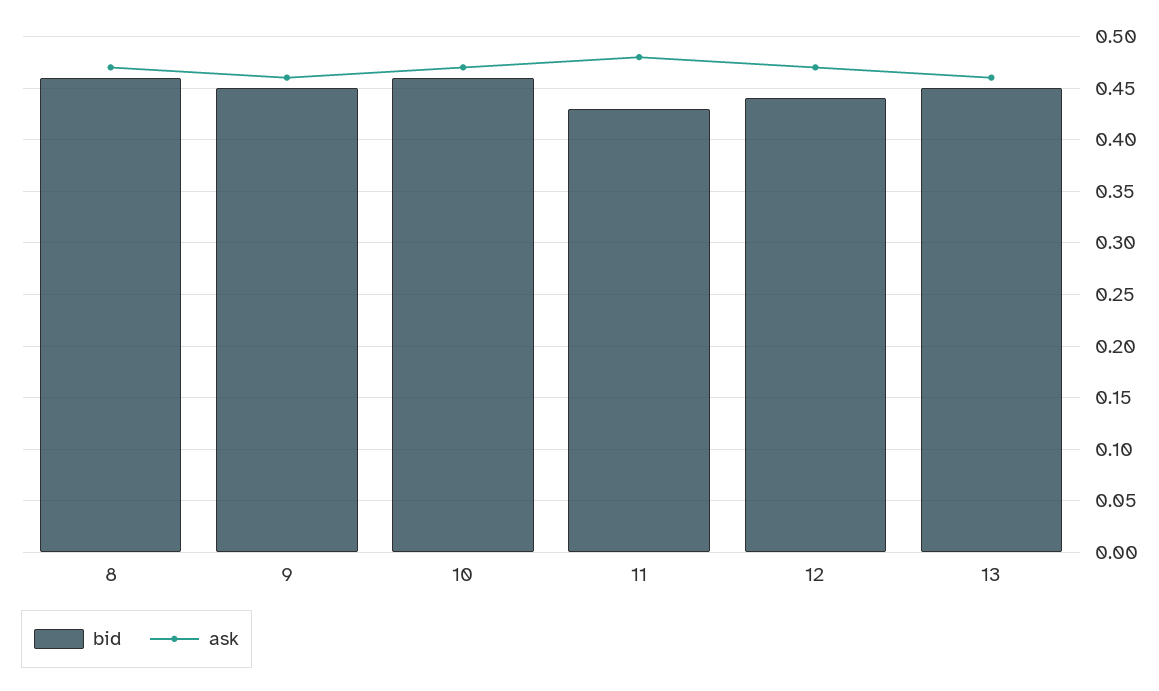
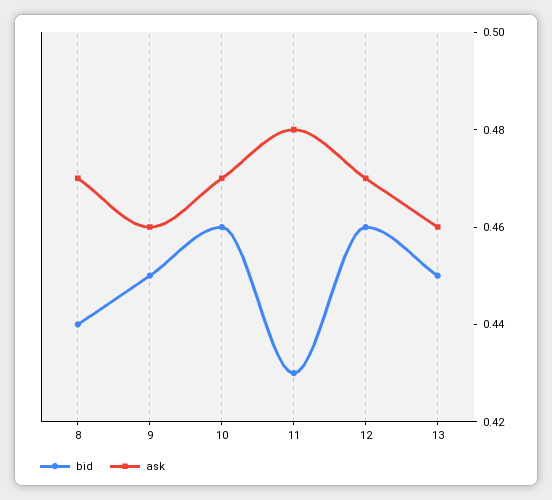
  {
    "bid": {
-     "8": 0.46,
+     "8": 0.44,
      "9": 0.45,
      "10": 0.46,
      "11": 0.43,
-     "12": 0.44,
+     "12": 0.46,
      "13": 0.45
    },
    "ask": {
      "8": 0.47,
      "9": 0.46,
      "10": 0.47,
      "11": 0.48,
      "12": 0.47,
      "13": 0.46
    }
  }

